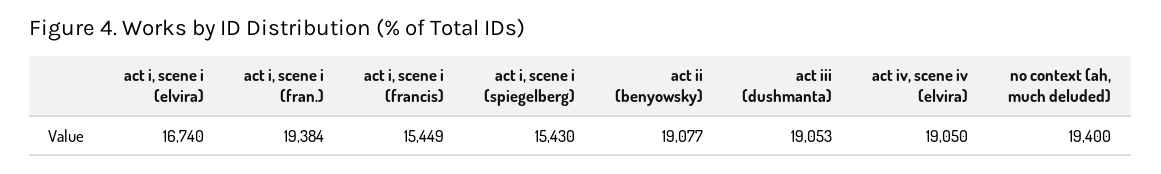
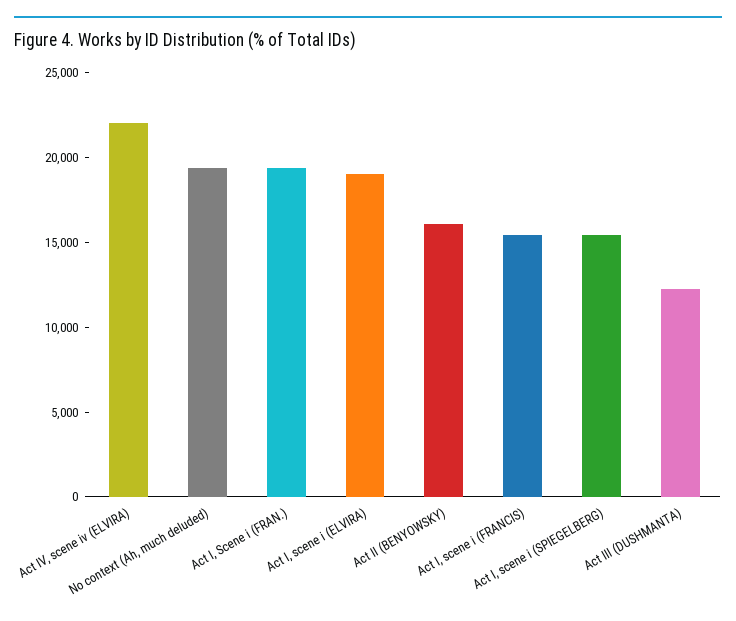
  {
-   "act i, scene i (elvira)": 16740,
+   "act i, scene i (elvira)": 19000,
    "act i, scene i (fran.)": 19384,
    "act i, scene i (francis)": 15449,
    "act i, scene i (spiegelberg)": 15430,
-   "act ii (benyowsky)": 19077,
+   "act ii (benyowsky)": 16000,
-   "act iii (dushmanta)": 19053,
+   "act iii (dushmanta)": 12000,
-   "act iv, scene iv (elvira)": 19050,
+   "act iv, scene iv (elvira)": 22000,
    "no context (ah, much deluded)": 19400
  }

